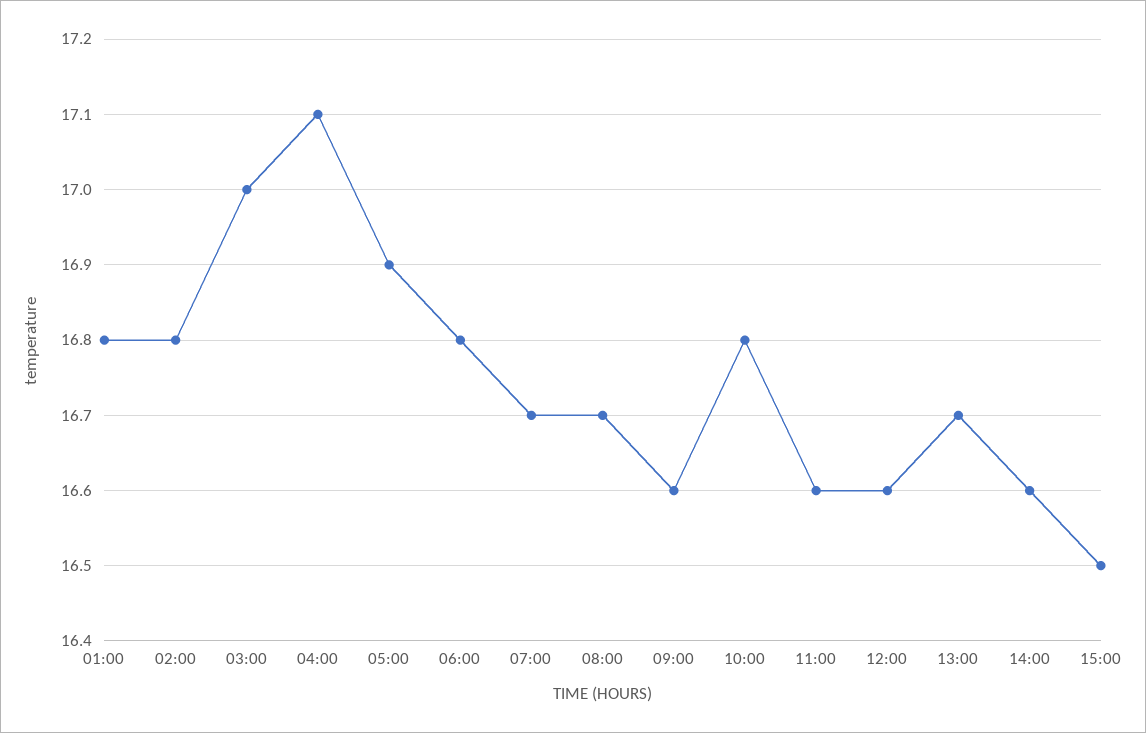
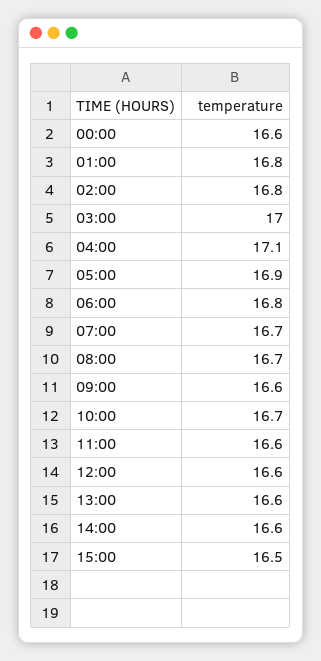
  {
    "01:00": 16.8,
    "02:00": 16.8,
    "03:00": 17,
    "04:00": 17.1,
    "05:00": 16.9,
    "06:00": 16.8,
    "07:00": 16.7,
    "08:00": 16.7,
    "09:00": 16.6,
-   "10:00": 16.8,
+   "10:00": 16.7,
    "11:00": 16.6,
    "12:00": 16.6,
-   "13:00": 16.7,
+   "13:00": 16.6,
    "14:00": 16.6,
-   "15:00": 16.5
+   "15:00": 16.5,
+   "00:00": 16.6
  }

